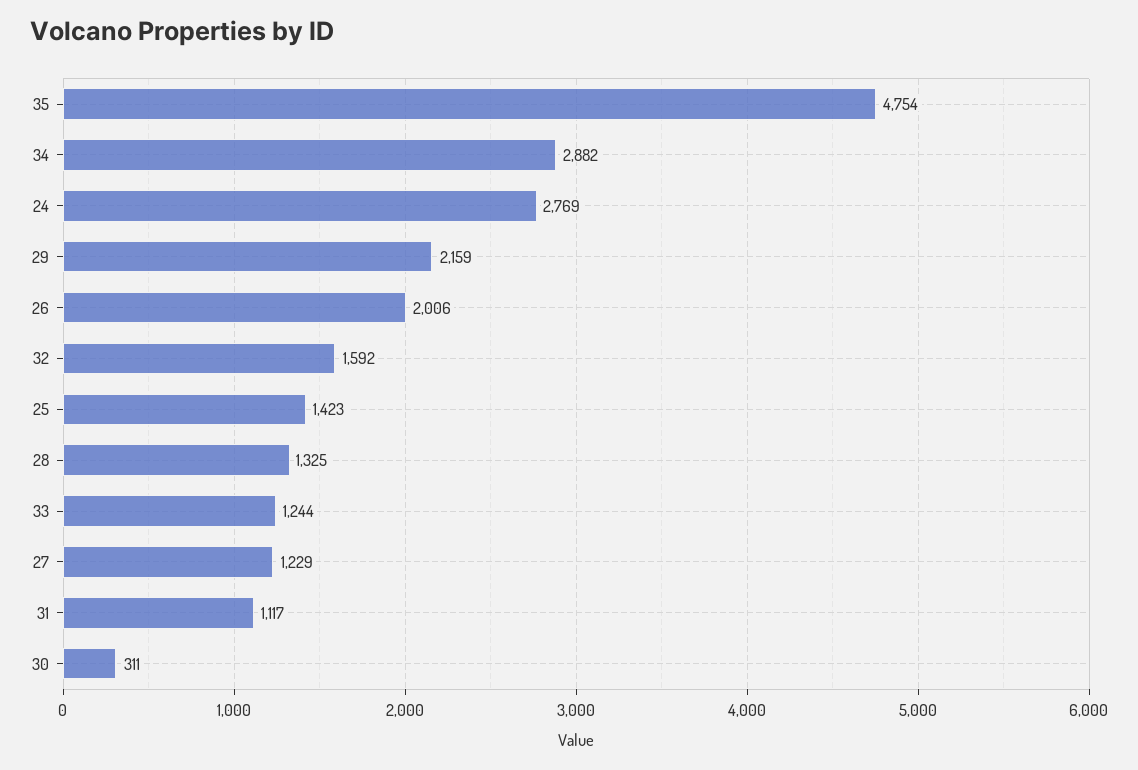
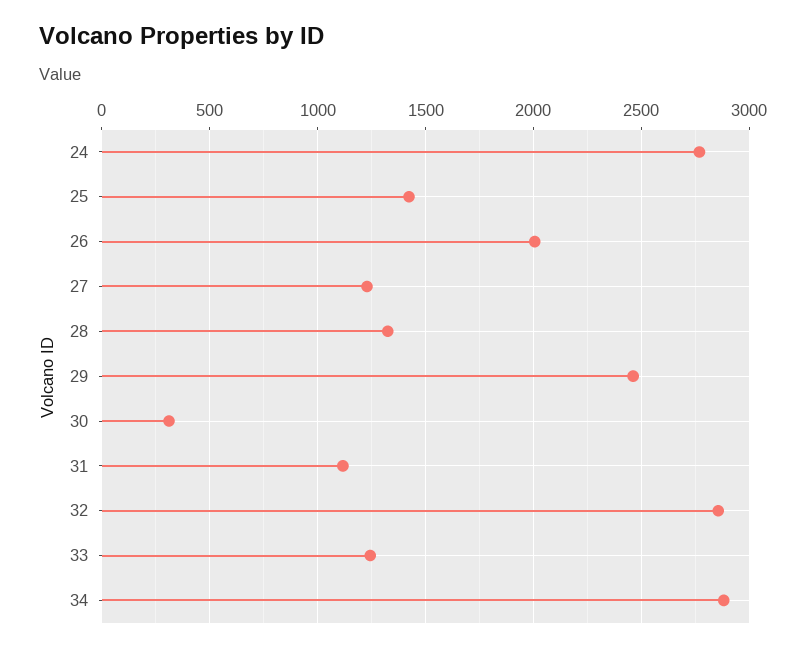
  {
-   "35": 4754,
    "34": 2882,
    "24": 2769,
-   "29": 2159,
+   "29": 2450,
    "26": 2006,
-   "32": 1592,
+   "32": 2850,
    "25": 1423,
    "28": 1325,
    "33": 1244,
    "27": 1229,
    "31": 1117,
    "30": 311
  }

